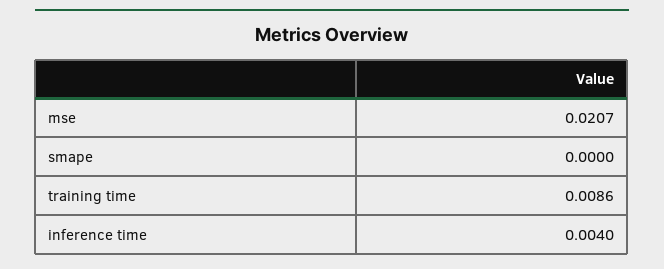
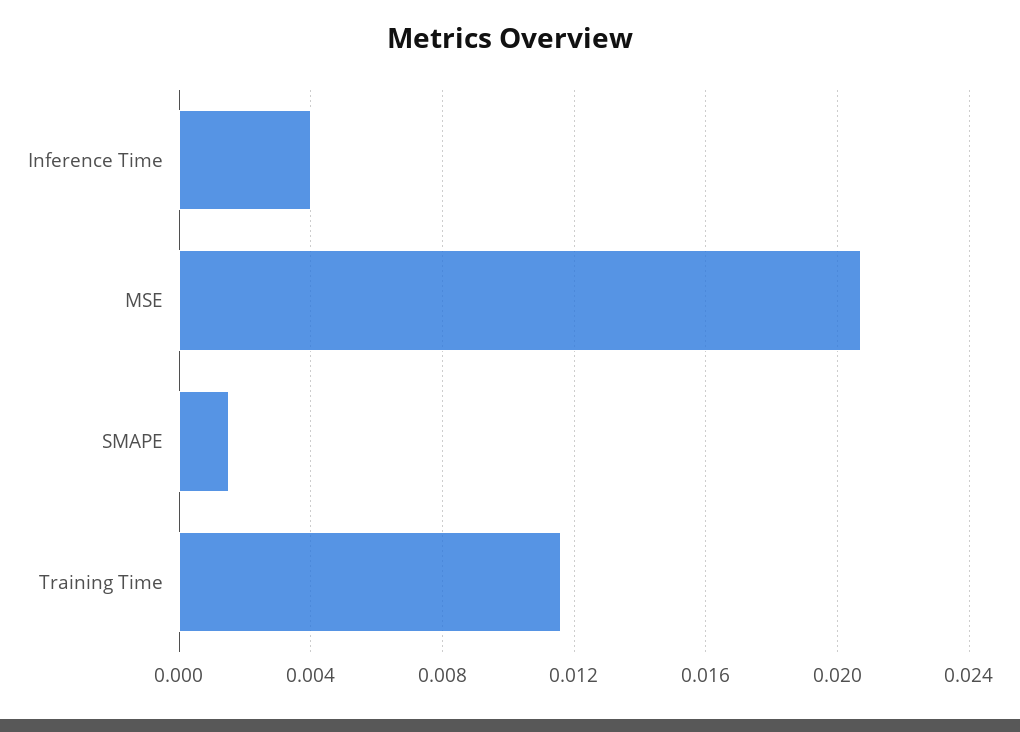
  {
    "mse": 0.0207,
-   "smape": 0,
+   "smape": 0.0015,
-   "training time": 0.0086,
+   "training time": 0.0115,
    "inference time": 0.004
  }

